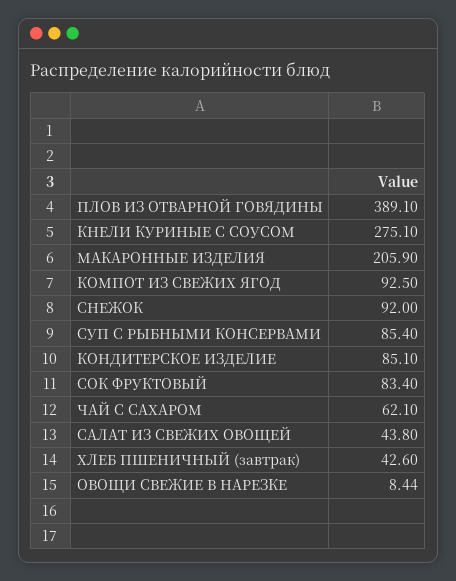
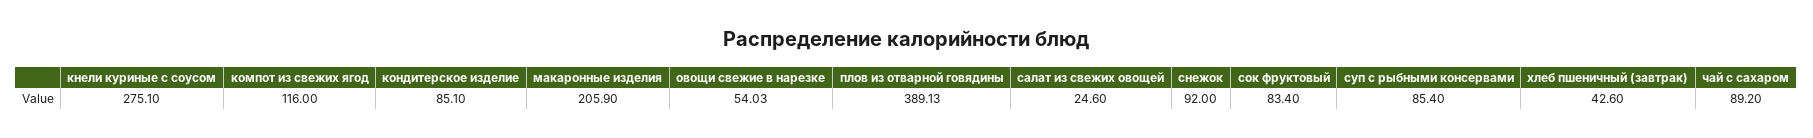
  {
-   "ПЛОВ ИЗ ОТВАРНОЙ ГОВЯДИНЫ": 389.1,
+   "ПЛОВ ИЗ ОТВАРНОЙ ГОВЯДИНЫ": 389.13,
    "КНЕЛИ КУРИНЫЕ С СОУСОМ": 275.1,
    "МАКАРОННЫЕ ИЗДЕЛИЯ": 205.9,
-   "КОМПОТ ИЗ СВЕЖИХ ЯГОД": 92.5,
+   "КОМПОТ ИЗ СВЕЖИХ ЯГОД": 116,
    "СНЕЖОК": 92,
    "СУП С РЫБНЫМИ КОНСЕРВАМИ": 85.4,
    "КОНДИТЕРСКОЕ ИЗДЕЛИЕ": 85.1,
    "СОК ФРУКТОВЫЙ": 83.4,
-   "ЧАЙ С САХАРОМ": 62.1,
+   "ЧАЙ С САХАРОМ": 89.2,
-   "САЛАТ ИЗ СВЕЖИХ ОВОЩЕЙ": 43.8,
+   "САЛАТ ИЗ СВЕЖИХ ОВОЩЕЙ": 24.6,
    "ХЛЕБ ПШЕНИЧНЫЙ (завтрак)": 42.6,
-   "ОВОЩИ СВЕЖИЕ В НАРЕЗКЕ": 8.44
+   "ОВОЩИ СВЕЖИЕ В НАРЕЗКЕ": 54.03
  }

